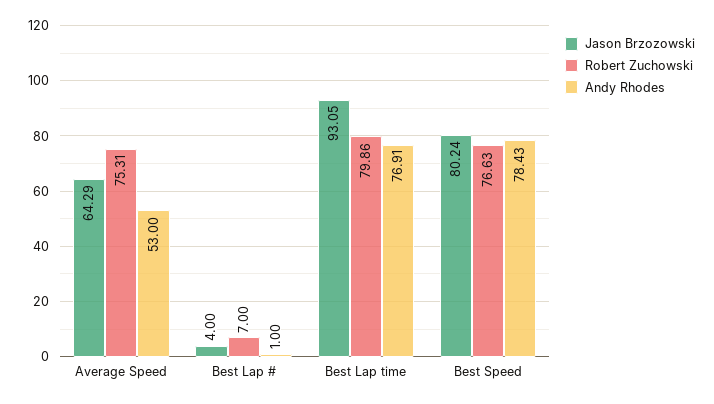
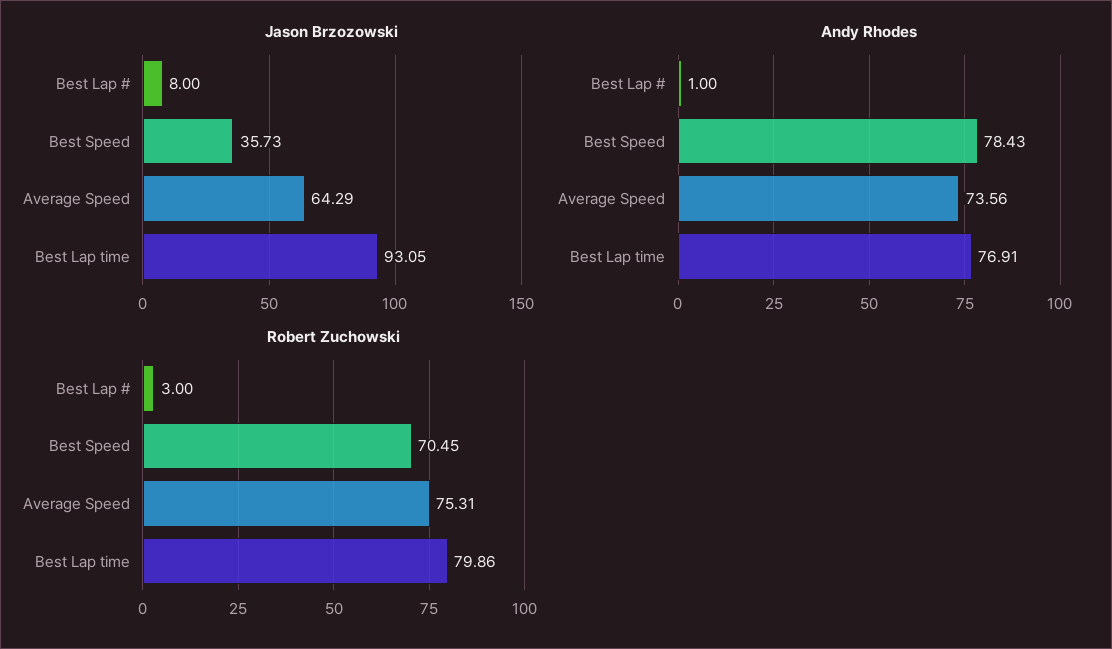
  {
    "Jason Brzozowski": {
      "Average Speed": 64.29,
-     "Best Lap #": 4,
+     "Best Lap #": 8,
      "Best Lap time": 93.05,
-     "Best Speed": 80.24
+     "Best Speed": 35.73
    },
    "Robert Zuchowski": {
      "Average Speed": 75.31,
-     "Best Lap #": 7,
+     "Best Lap #": 3,
      "Best Lap time": 79.86,
-     "Best Speed": 76.63
+     "Best Speed": 70.45
    },
    "Andy Rhodes": {
-     "Average Speed": 53,
+     "Average Speed": 73.56,
      "Best Lap #": 1,
      "Best Lap time": 76.91,
      "Best Speed": 78.43
    }
  }

